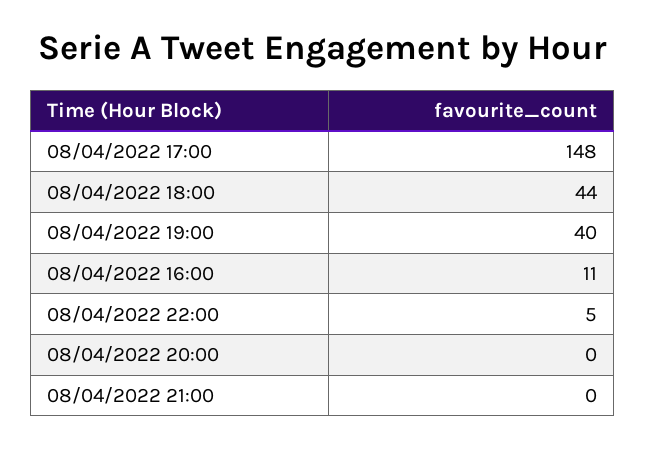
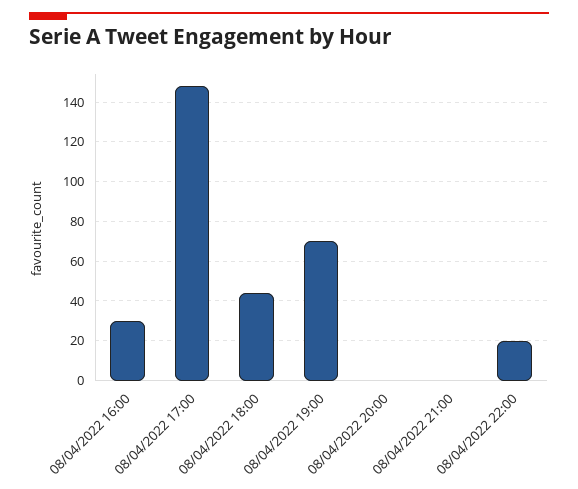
  {
    "08/04/2022 17:00": 148,
    "08/04/2022 18:00": 44,
-   "08/04/2022 19:00": 40,
+   "08/04/2022 19:00": 70,
-   "08/04/2022 16:00": 11,
+   "08/04/2022 16:00": 30,
-   "08/04/2022 22:00": 5,
+   "08/04/2022 22:00": 20,
    "08/04/2022 20:00": 0,
    "08/04/2022 21:00": 0
  }

